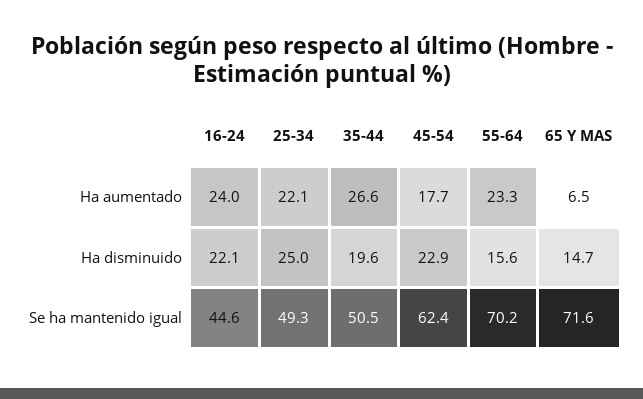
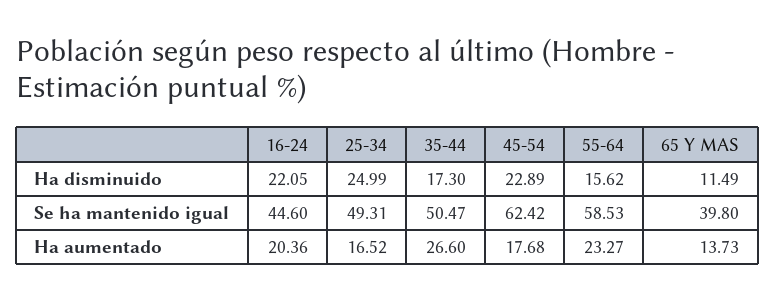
  {
    "16-24": {
-     "Ha aumentado": 24,
+     "Ha aumentado": 20.36,
      "Ha disminuido": 22.05,
      "Se ha mantenido igual": 44.6
    },
    "25-34": {
-     "Ha aumentado": 22.1,
+     "Ha aumentado": 16.52,
      "Ha disminuido": 24.99,
      "Se ha mantenido igual": 49.31
    },
    "35-44": {
      "Ha aumentado": 26.6,
-     "Ha disminuido": 19.6,
+     "Ha disminuido": 17.3,
      "Se ha mantenido igual": 50.47
    },
    "45-54": {
      "Ha aumentado": 17.68,
      "Ha disminuido": 22.89,
      "Se ha mantenido igual": 62.42
    },
    "55-64": {
      "Ha aumentado": 23.27,
      "Ha disminuido": 15.62,
-     "Se ha mantenido igual": 70.2
+     "Se ha mantenido igual": 58.53
    },
    "65 Y MAS": {
-     "Ha aumentado": 6.5,
+     "Ha aumentado": 13.73,
-     "Ha disminuido": 14.7,
+     "Ha disminuido": 11.49,
-     "Se ha mantenido igual": 71.6
+     "Se ha mantenido igual": 39.8
    }
  }

